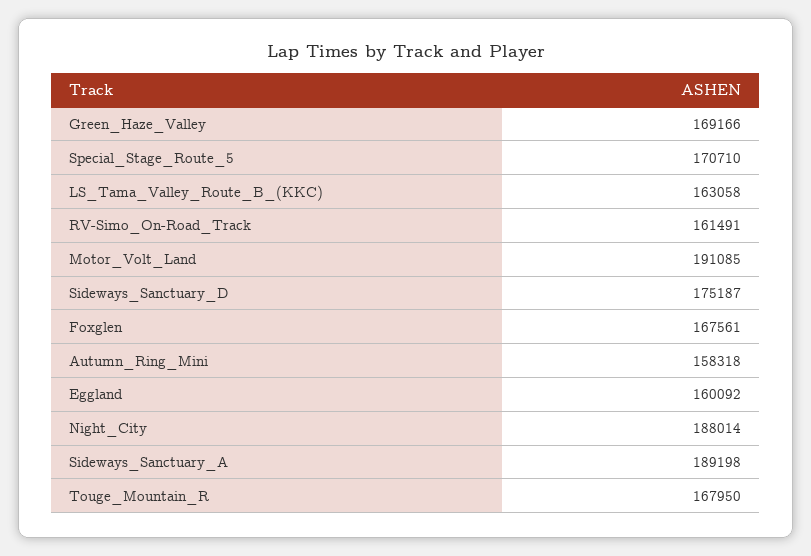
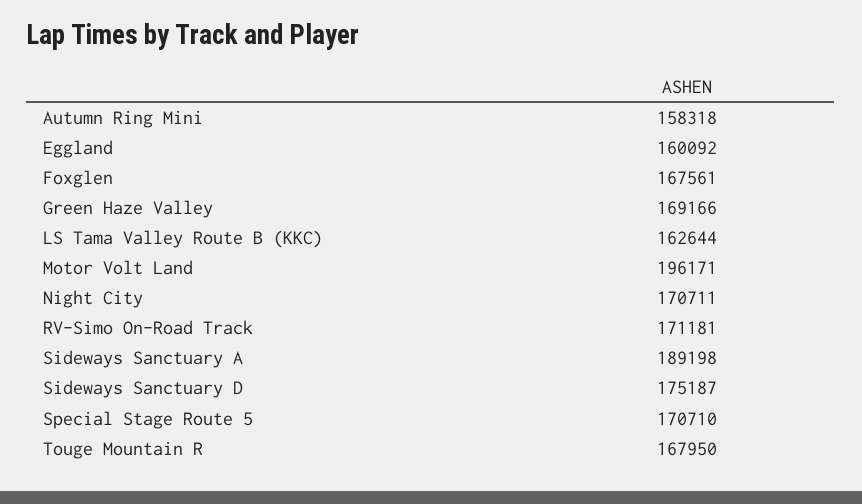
  {
    "Green_Haze_Valley": 169166,
    "Special_Stage_Route_5": 170710,
-   "LS_Tama_Valley_Route_B_(KKC)": 163058,
+   "LS_Tama_Valley_Route_B_(KKC)": 162644,
-   "RV-Simo_On-Road_Track": 161491,
+   "RV-Simo_On-Road_Track": 171181,
-   "Motor_Volt_Land": 191085,
+   "Motor_Volt_Land": 196171,
    "Sideways_Sanctuary_D": 175187,
    "Foxglen": 167561,
    "Autumn_Ring_Mini": 158318,
    "Eggland": 160092,
-   "Night_City": 188014,
+   "Night_City": 170711,
    "Sideways_Sanctuary_A": 189198,
    "Touge_Mountain_R": 167950
  }

